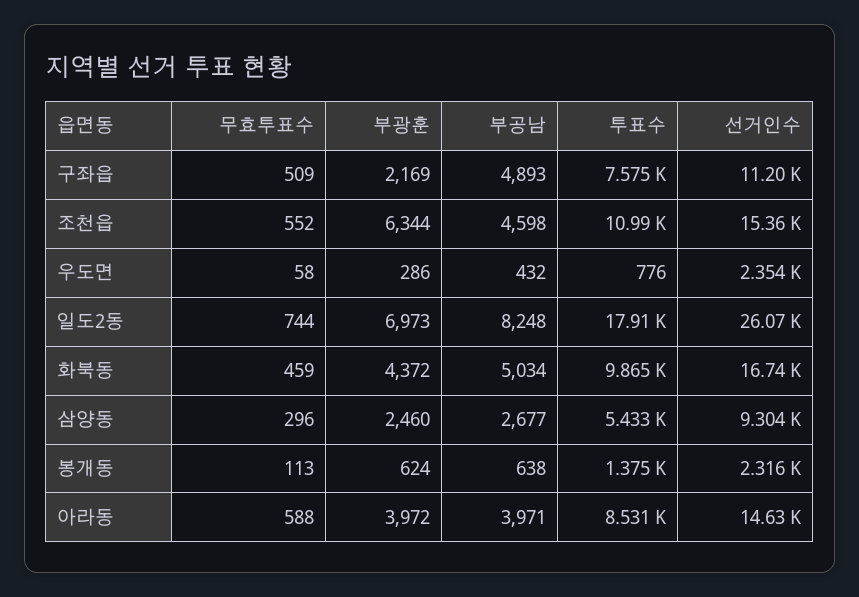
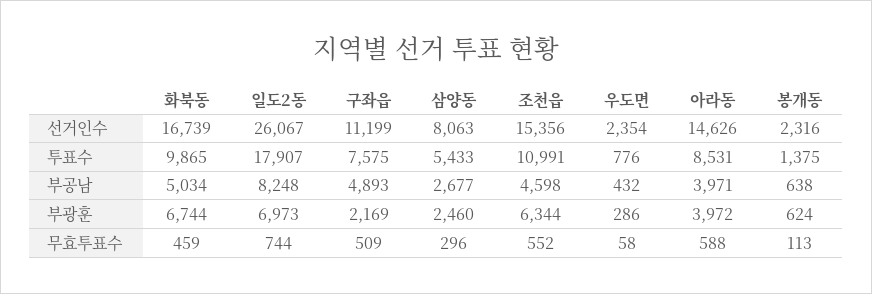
  {
    "무효투표수": {
      "구좌읍": 509,
      "조천읍": 552,
      "우도면": 58,
      "일도2동": 744,
      "화북동": 459,
      "삼양동": 296,
      "봉개동": 113,
      "아라동": 588
    },
    "부광훈": {
      "구좌읍": 2169,
      "조천읍": 6344,
      "우도면": 286,
      "일도2동": 6973,
-     "화북동": 4372,
+     "화북동": 6744,
      "삼양동": 2460,
      "봉개동": 624,
      "아라동": 3972
    },
    "부공남": {
      "구좌읍": 4893,
      "조천읍": 4598,
      "우도면": 432,
      "일도2동": 8248,
      "화북동": 5034,
      "삼양동": 2677,
      "봉개동": 638,
      "아라동": 3971
    },
    "투표수": {
      "구좌읍": 7575,
      "조천읍": 10991,
      "우도면": 776,
      "일도2동": 17907,
      "화북동": 9865,
      "삼양동": 5433,
      "봉개동": 1375,
      "아라동": 8531
    },
    "선거인수": {
      "구좌읍": 11199,
      "조천읍": 15356,
      "우도면": 2354,
      "일도2동": 26067,
      "화북동": 16739,
-     "삼양동": 9304,
+     "삼양동": 8063,
      "봉개동": 2316,
      "아라동": 14626
    }
  }

